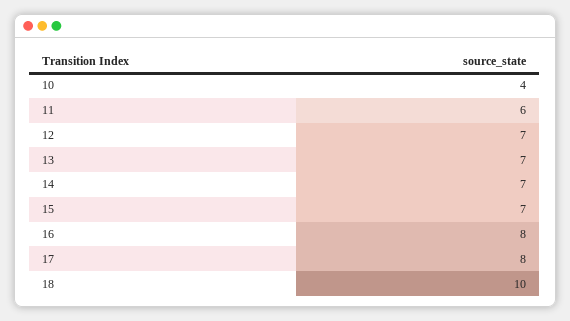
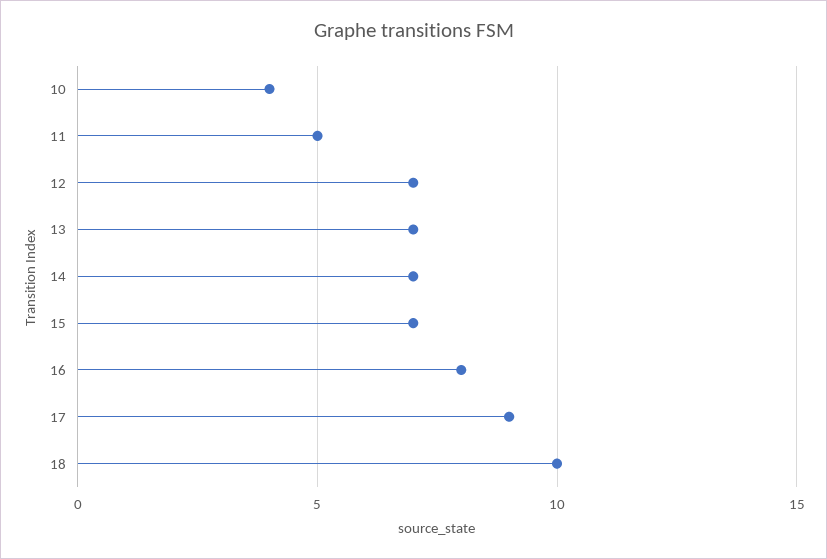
  {
    "10": 4,
-   "11": 6,
+   "11": 5,
    "12": 7,
    "13": 7,
    "14": 7,
    "15": 7,
    "16": 8,
-   "17": 8,
+   "17": 9,
    "18": 10
  }

